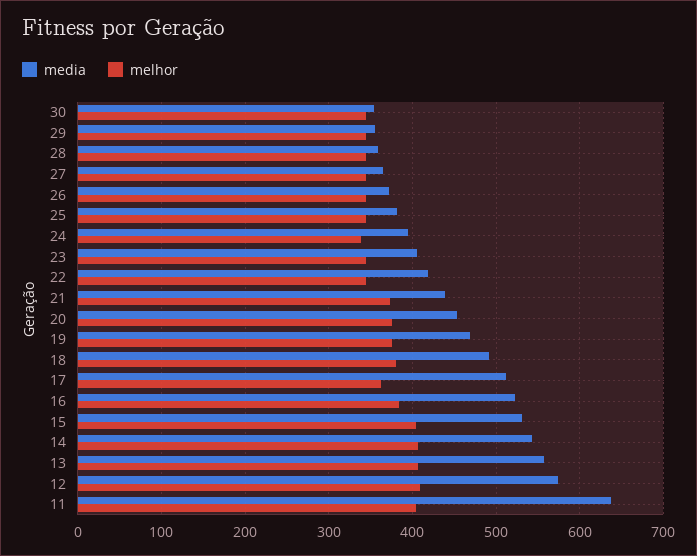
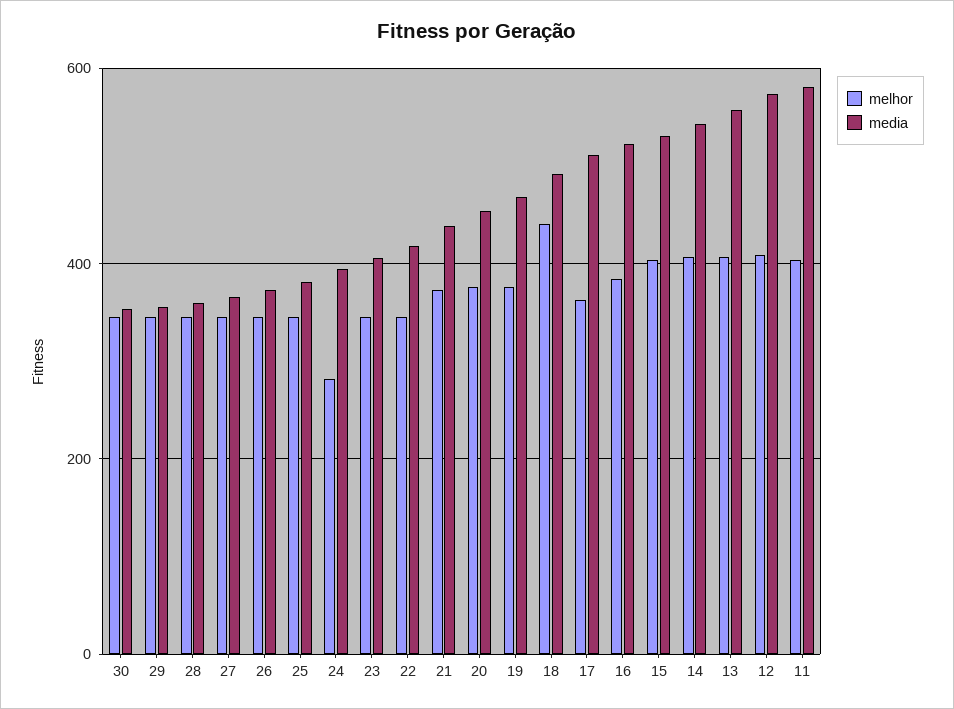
  {
    "media": {
      "30": 350,
      "29": 360,
      "28": 360,
      "27": 370,
      "26": 370,
      "25": 380,
      "24": 390,
      "23": 410,
      "22": 420,
      "21": 440,
      "20": 450,
      "19": 470,
      "18": 490,
      "17": 510,
      "16": 520,
      "15": 530,
      "14": 540,
      "13": 560,
      "12": 570,
-     "11": 640
+     "11": 580
    },
    "melhor": {
      "30": 350,
      "29": 350,
      "28": 350,
      "27": 350,
      "26": 350,
      "25": 350,
-     "24": 340,
+     "24": 280,
      "23": 350,
      "22": 350,
      "21": 370,
      "20": 380,
      "19": 380,
-     "18": 380,
+     "18": 440,
      "17": 360,
      "16": 380,
      "15": 400,
      "14": 410,
      "13": 410,
      "12": 410,
      "11": 400
    }
  }

